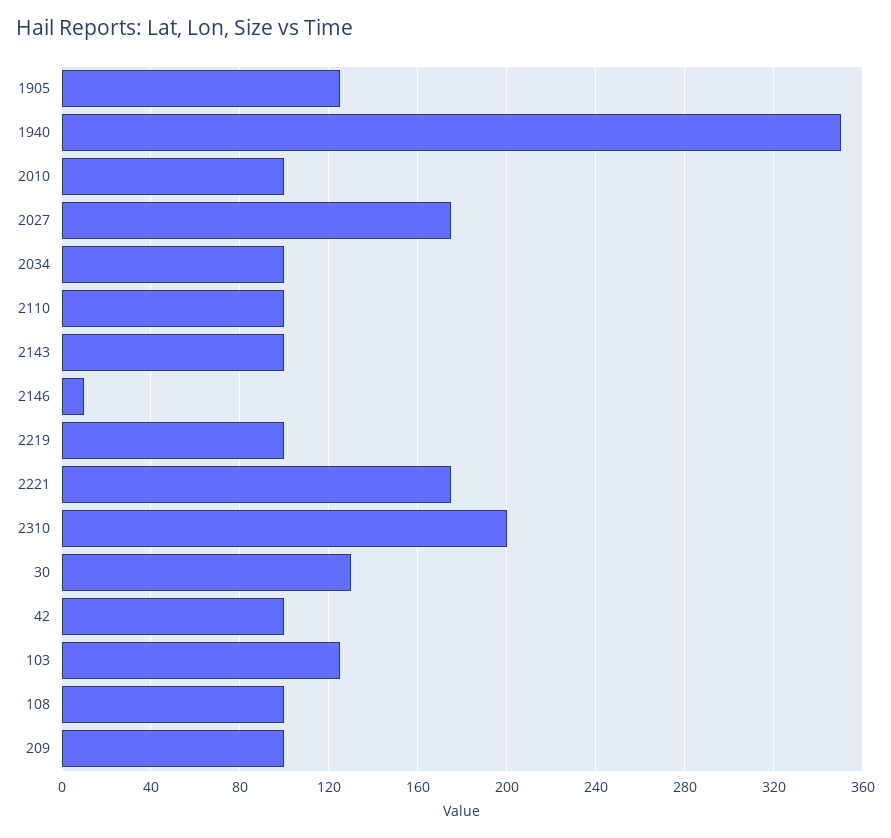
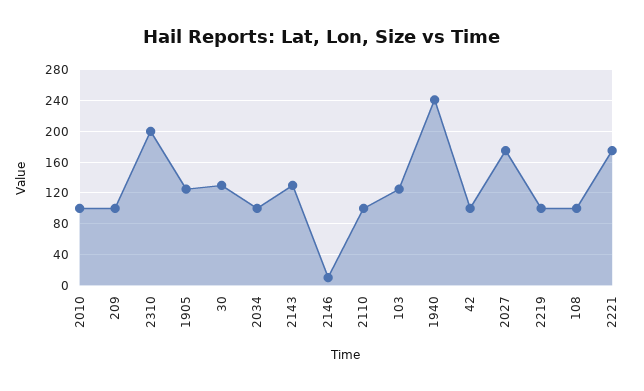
  {
    "1905": 125,
-   "1940": 350,
+   "1940": 240,
    "2010": 100,
    "2027": 175,
    "2034": 100,
    "2110": 100,
-   "2143": 100,
+   "2143": 130,
    "2146": 10,
    "2219": 100,
    "2221": 175,
    "2310": 200,
    "30": 130,
    "42": 100,
    "103": 125,
    "108": 100,
    "209": 100
  }

